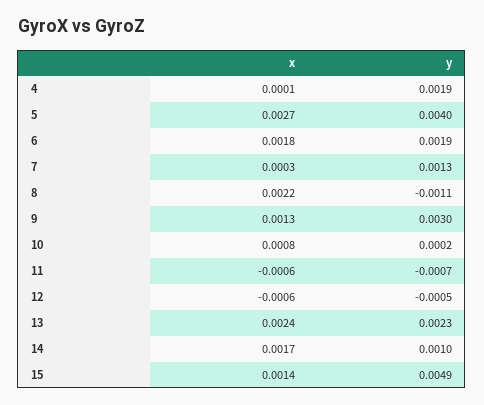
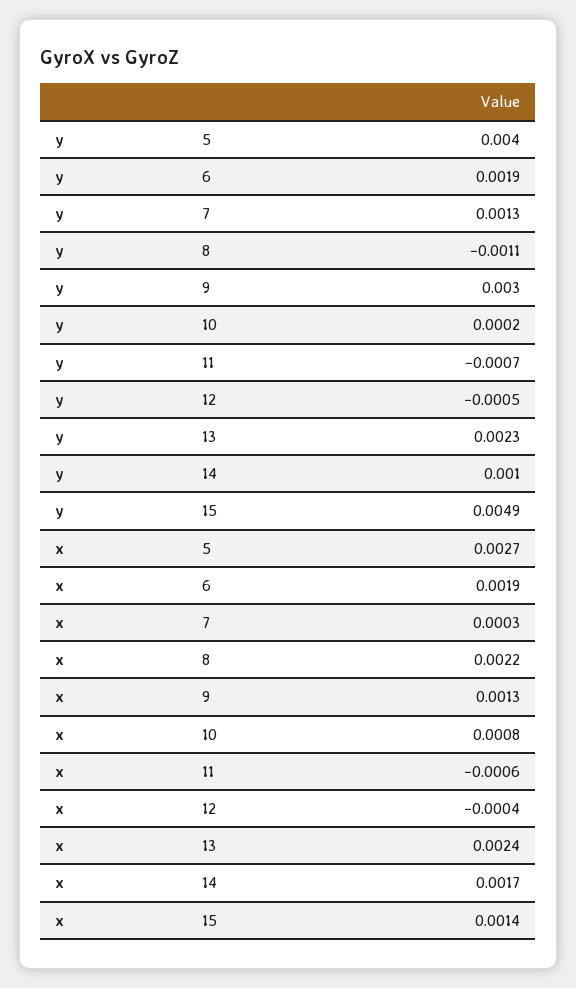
  {
    "x": {
-     "4": 0.0001,
      "5": 0.0027,
-     "6": 0.0018,
+     "6": 0.0019,
      "7": 0.0003,
      "8": 0.0022,
      "9": 0.0013,
      "10": 0.0008,
      "11": -0.0006,
-     "12": -0.0006,
+     "12": -0.0004,
      "13": 0.0024,
      "14": 0.0017,
      "15": 0.0014
    },
    "y": {
-     "4": 0.0019,
      "5": 0.004,
      "6": 0.0019,
      "7": 0.0013,
      "8": -0.0011,
      "9": 0.003,
      "10": 0.0002,
      "11": -0.0007,
      "12": -0.0005,
      "13": 0.0023,
      "14": 0.001,
      "15": 0.0049
    }
  }

